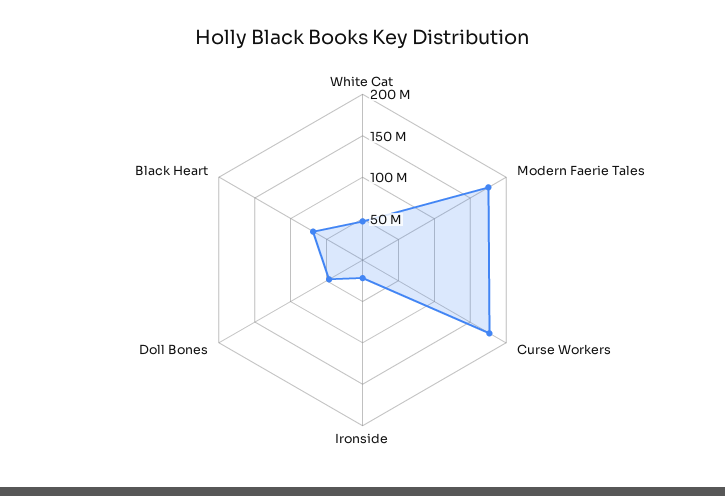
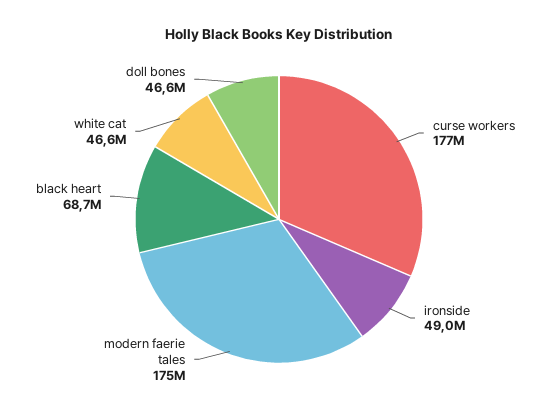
  {
    "White Cat": 46600000,
    "Modern Faerie Tales": 175000000,
    "Curse Workers": 177000000,
-   "Ironside": 20000000,
+   "Ironside": 49000000,
    "Doll Bones": 46600000,
    "Black Heart": 68700000
  }

